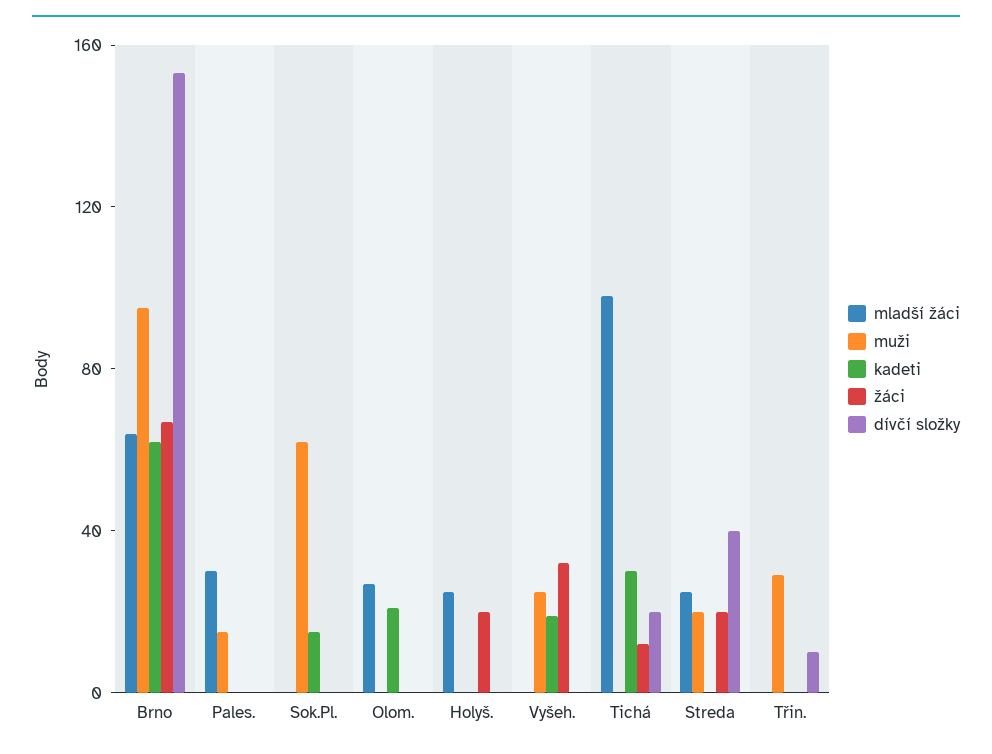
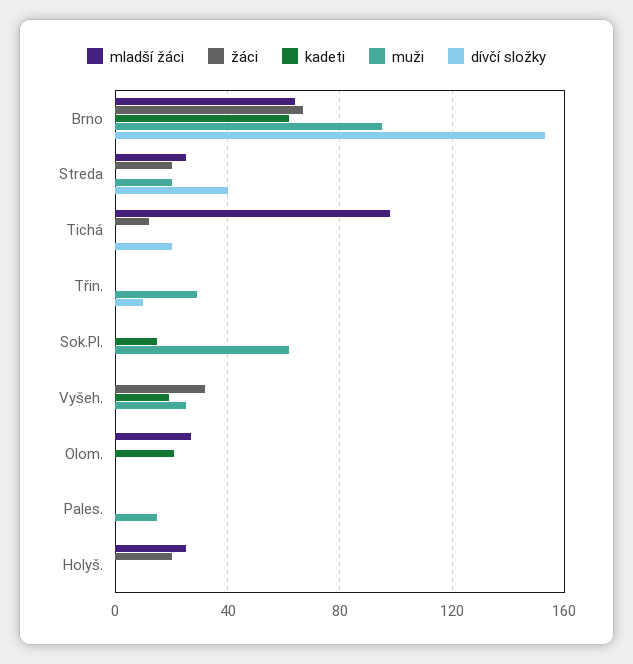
  {
    "mladší žáci": {
      "Brno": 65,
-     "Pales.": 30,
+     "Pales.": 0,
      "Sok.Pl.": 0,
      "Olom.": 25,
      "Holyš.": 25,
      "Vyšeh.": 0,
      "Tichá": 100,
      "Streda": 25,
      "Třin.": 0
    },
    "muži": {
      "Brno": 95,
      "Pales.": 15,
      "Sok.Pl.": 60,
      "Olom.": 0,
      "Holyš.": 0,
      "Vyšeh.": 25,
      "Tichá": 0,
      "Streda": 20,
      "Třin.": 30
    },
    "kadeti": {
      "Brno": 60,
      "Pales.": 0,
      "Sok.Pl.": 15,
      "Olom.": 20,
      "Holyš.": 0,
      "Vyšeh.": 20,
-     "Tichá": 30,
+     "Tichá": 0,
      "Streda": 0,
      "Třin.": 0
    },
    "žáci": {
      "Brno": 65,
      "Pales.": 0,
      "Sok.Pl.": 0,
      "Olom.": 0,
      "Holyš.": 20,
      "Vyšeh.": 30,
      "Tichá": 10,
      "Streda": 20,
      "Třin.": 0
    },
    "dívčí složky": {
      "Brno": 155,
      "Pales.": 0,
      "Sok.Pl.": 0,
      "Olom.": 0,
      "Holyš.": 0,
      "Vyšeh.": 0,
      "Tichá": 20,
      "Streda": 40,
      "Třin.": 10
    }
  }

